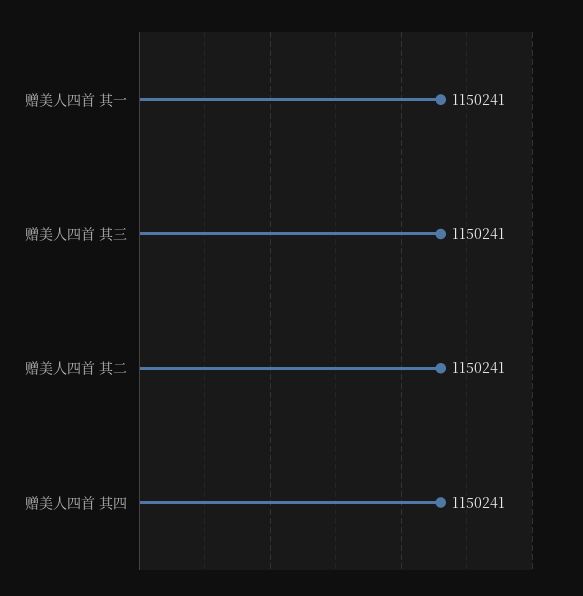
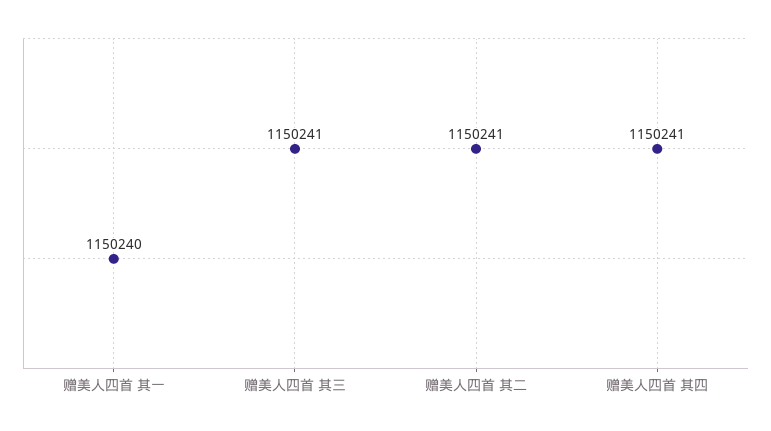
  {
-   "赠美人四首 其一": 1150241,
+   "赠美人四首 其一": 1150240,
    "赠美人四首 其三": 1150241,
    "赠美人四首 其二": 1150241,
    "赠美人四首 其四": 1150241
  }

